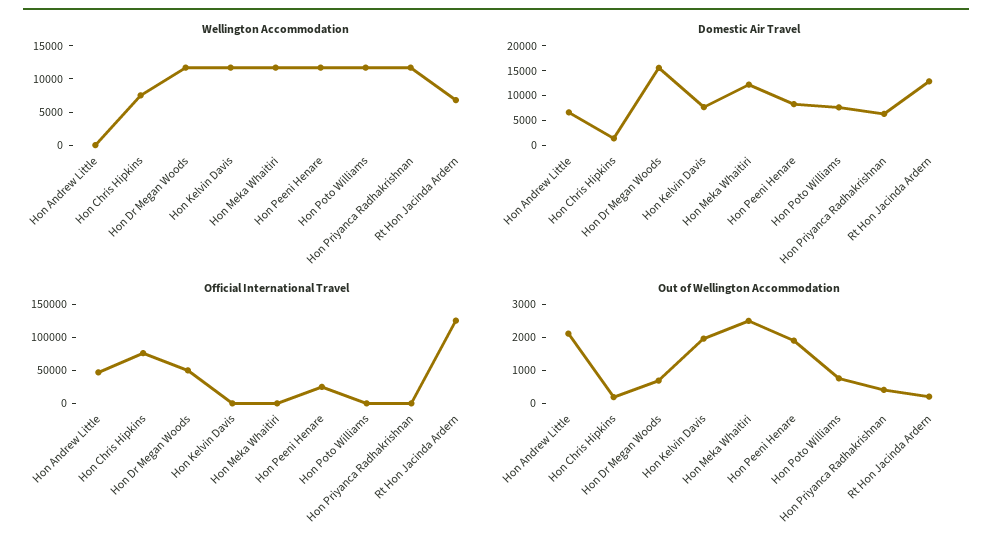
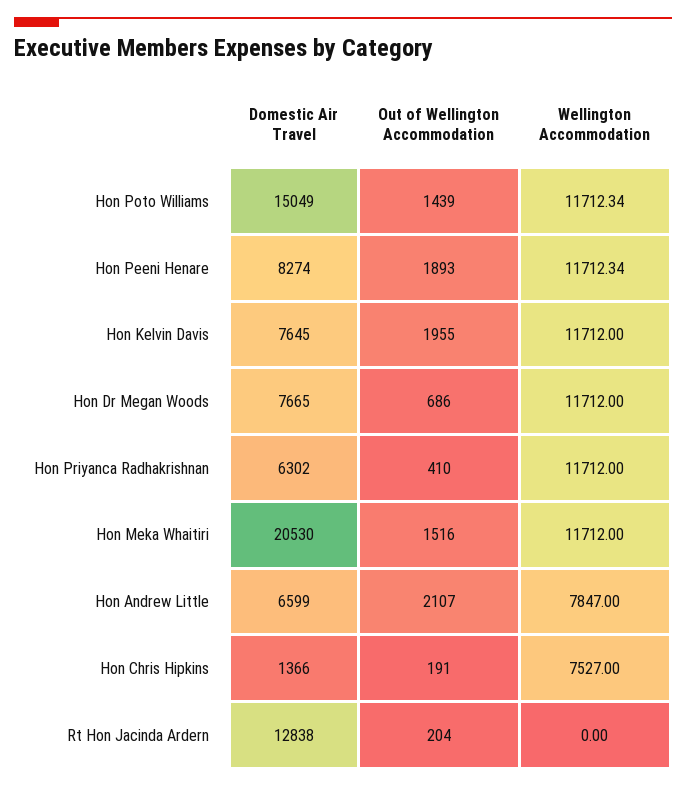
  {
    "Wellington Accommodation": {
-     "Hon Andrew Little": 0,
+     "Hon Andrew Little": 7847,
      "Hon Chris Hipkins": 7527,
      "Hon Dr Megan Woods": 11712,
      "Hon Kelvin Davis": 11712,
      "Hon Meka Whaitiri": 11712,
      "Hon Peeni Henare": 11712.34,
      "Hon Poto Williams": 11712.34,
      "Hon Priyanca Radhakrishnan": 11712,
-     "Rt Hon Jacinda Ardern": 7500
+     "Rt Hon Jacinda Ardern": 0
    },
    "Domestic Air Travel": {
      "Hon Andrew Little": 6599,
      "Hon Chris Hipkins": 1366,
-     "Hon Dr Megan Woods": 15000,
+     "Hon Dr Megan Woods": 7665,
      "Hon Kelvin Davis": 7645,
-     "Hon Meka Whaitiri": 12500,
+     "Hon Meka Whaitiri": 20530,
      "Hon Peeni Henare": 8274,
-     "Hon Poto Williams": 7500,
+     "Hon Poto Williams": 15049,
      "Hon Priyanca Radhakrishnan": 6302,
      "Rt Hon Jacinda Ardern": 12838
    },
-   "Official International Travel": {
-     "Hon Andrew Little": 50000,
-     "Hon Chris Hipkins": 75000,
-     "Hon Dr Megan Woods": 50000,
-     "Hon Kelvin Davis": 0,
-     "Hon Meka Whaitiri": 0,
-     "Hon Peeni Henare": 25000,
-     "Hon Poto Williams": 0,
-     "Hon Priyanca Radhakrishnan": 0,
-     "Rt Hon Jacinda Ardern": 125000
-   },
    "Out of Wellington Accommodation": {
      "Hon Andrew Little": 2107,
      "Hon Chris Hipkins": 191,
      "Hon Dr Megan Woods": 686,
      "Hon Kelvin Davis": 1955,
-     "Hon Meka Whaitiri": 2500,
+     "Hon Meka Whaitiri": 1516,
      "Hon Peeni Henare": 1893,
-     "Hon Poto Williams": 750,
+     "Hon Poto Williams": 1439,
      "Hon Priyanca Radhakrishnan": 410,
      "Rt Hon Jacinda Ardern": 204
    }
  }

